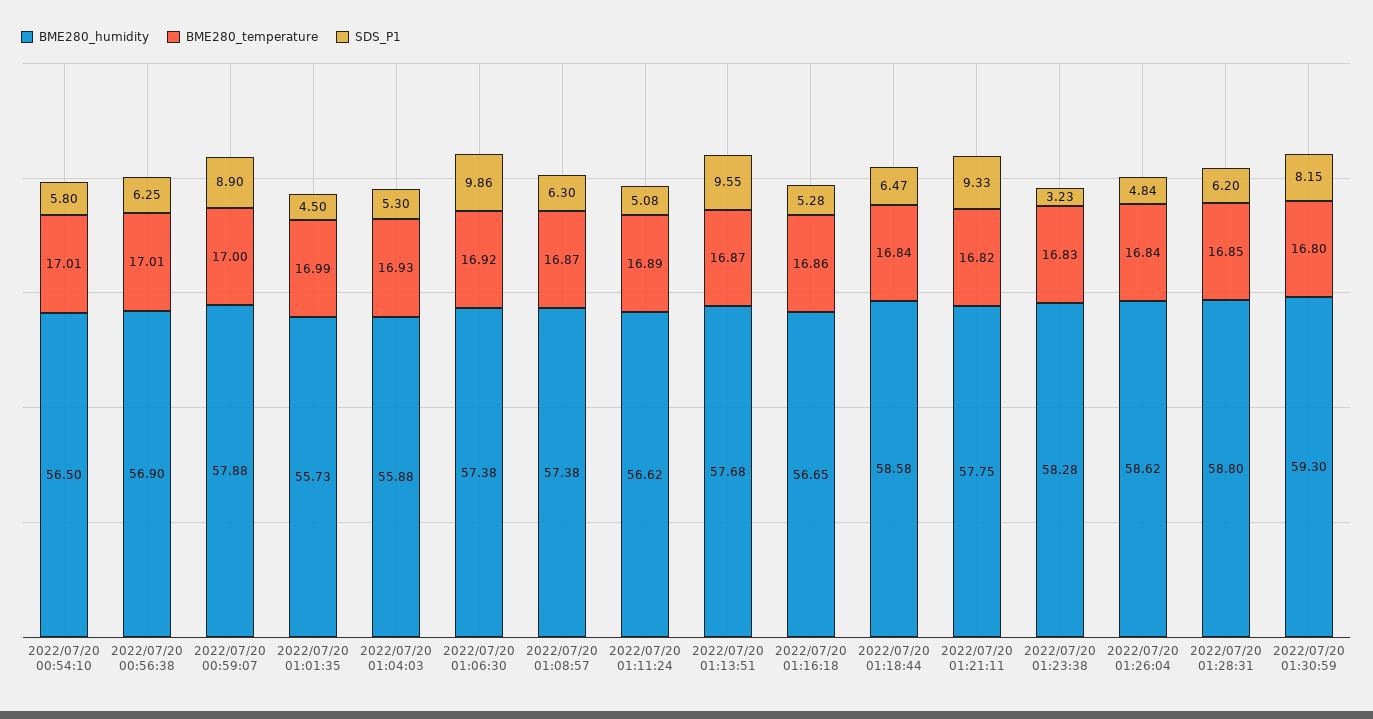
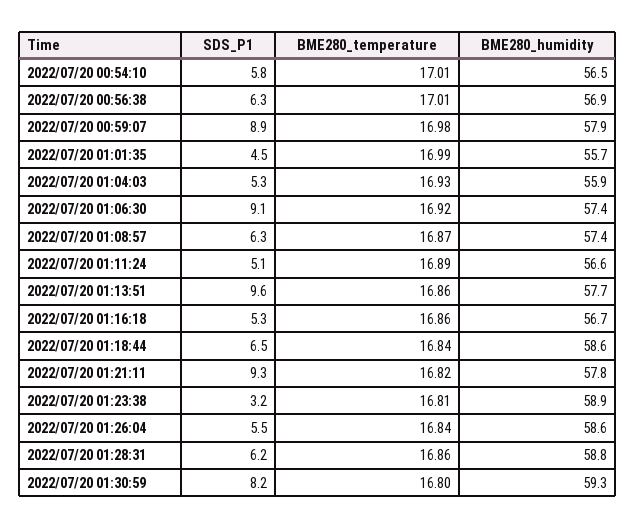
  {
    "BME280_humidity": {
      "2022/07/20 00:54:10": 56.5,
      "2022/07/20 00:56:38": 56.9,
      "2022/07/20 00:59:07": 57.88,
      "2022/07/20 01:01:35": 55.73,
      "2022/07/20 01:04:03": 55.88,
      "2022/07/20 01:06:30": 57.38,
      "2022/07/20 01:08:57": 57.38,
      "2022/07/20 01:11:24": 56.62,
      "2022/07/20 01:13:51": 57.68,
      "2022/07/20 01:16:18": 56.65,
      "2022/07/20 01:18:44": 58.58,
      "2022/07/20 01:21:11": 57.75,
-     "2022/07/20 01:23:38": 58.28,
+     "2022/07/20 01:23:38": 58.9,
      "2022/07/20 01:26:04": 58.62,
      "2022/07/20 01:28:31": 58.8,
      "2022/07/20 01:30:59": 59.3
    },
    "BME280_temperature": {
      "2022/07/20 00:54:10": 17.01,
      "2022/07/20 00:56:38": 17.01,
-     "2022/07/20 00:59:07": 17,
+     "2022/07/20 00:59:07": 16.98,
      "2022/07/20 01:01:35": 16.99,
      "2022/07/20 01:04:03": 16.93,
      "2022/07/20 01:06:30": 16.92,
      "2022/07/20 01:08:57": 16.87,
      "2022/07/20 01:11:24": 16.89,
-     "2022/07/20 01:13:51": 16.87,
+     "2022/07/20 01:13:51": 16.86,
      "2022/07/20 01:16:18": 16.86,
      "2022/07/20 01:18:44": 16.84,
      "2022/07/20 01:21:11": 16.82,
-     "2022/07/20 01:23:38": 16.83,
+     "2022/07/20 01:23:38": 16.81,
      "2022/07/20 01:26:04": 16.84,
-     "2022/07/20 01:28:31": 16.85,
+     "2022/07/20 01:28:31": 16.86,
      "2022/07/20 01:30:59": 16.8
    },
    "SDS_P1": {
      "2022/07/20 00:54:10": 5.8,
      "2022/07/20 00:56:38": 6.25,
      "2022/07/20 00:59:07": 8.9,
      "2022/07/20 01:01:35": 4.5,
      "2022/07/20 01:04:03": 5.3,
-     "2022/07/20 01:06:30": 9.86,
+     "2022/07/20 01:06:30": 9.1,
      "2022/07/20 01:08:57": 6.3,
      "2022/07/20 01:11:24": 5.08,
      "2022/07/20 01:13:51": 9.55,
      "2022/07/20 01:16:18": 5.28,
      "2022/07/20 01:18:44": 6.47,
      "2022/07/20 01:21:11": 9.33,
      "2022/07/20 01:23:38": 3.23,
-     "2022/07/20 01:26:04": 4.84,
+     "2022/07/20 01:26:04": 5.5,
      "2022/07/20 01:28:31": 6.2,
      "2022/07/20 01:30:59": 8.15
    }
  }

